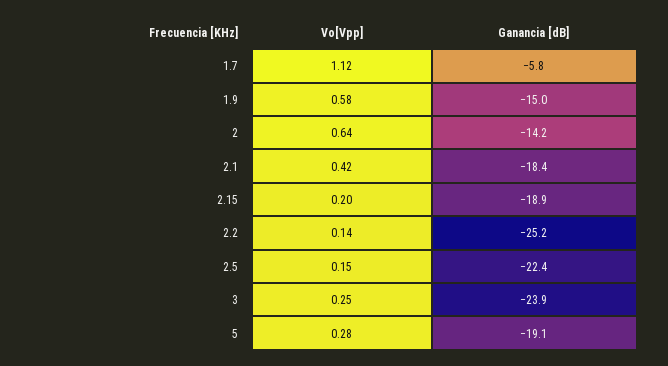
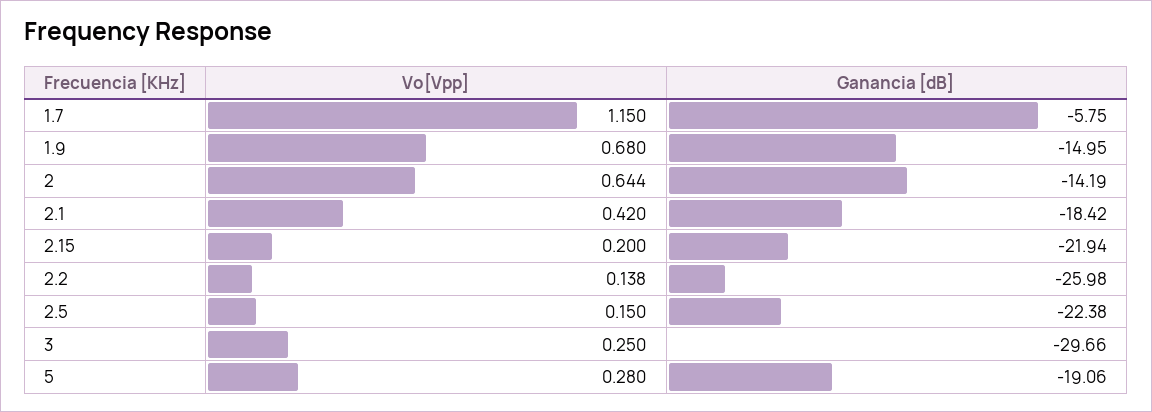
  {
    "Vo[Vpp]": {
-     "1.7": 1.12,
+     "1.7": 1.15,
-     "1.9": 0.58,
+     "1.9": 0.68,
      "2": 0.644,
      "2.1": 0.42,
      "2.15": 0.2,
      "2.2": 0.138,
      "2.5": 0.15,
      "3": 0.25,
      "5": 0.28
    },
    "Ganancia [dB]": {
      "1.7": -5.75,
      "1.9": -14.95,
      "2": -14.19,
      "2.1": -18.42,
-     "2.15": -18.9,
+     "2.15": -21.94,
-     "2.2": -25.2,
+     "2.2": -25.98,
      "2.5": -22.38,
-     "3": -23.9,
+     "3": -29.66,
      "5": -19.06
    }
  }

